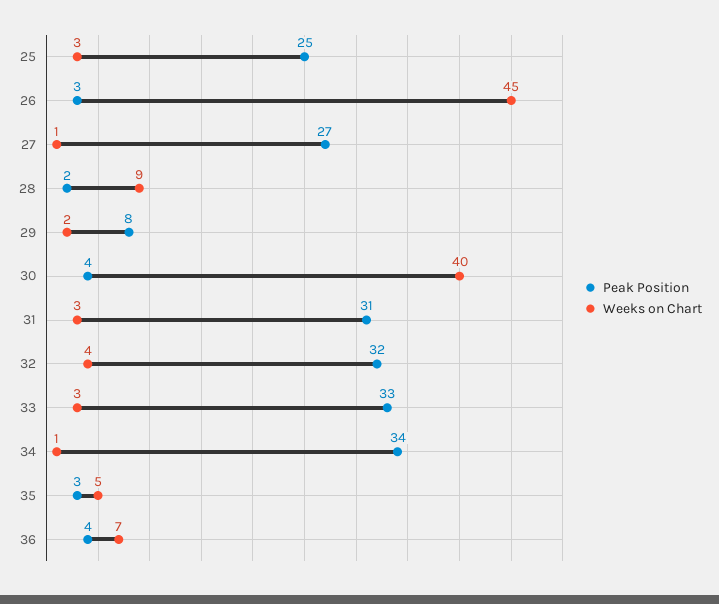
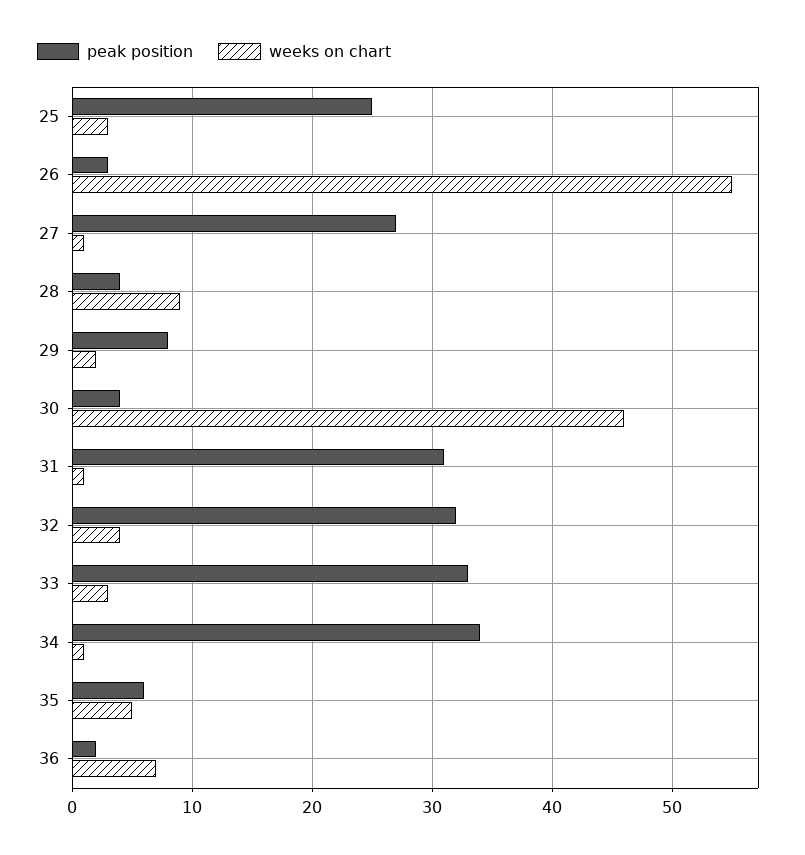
  {
    "Peak Position": {
      "25": 25,
      "26": 3,
      "27": 27,
-     "28": 2,
+     "28": 4,
      "29": 8,
      "30": 4,
      "31": 31,
      "32": 32,
      "33": 33,
      "34": 34,
-     "35": 3,
+     "35": 6,
-     "36": 4
+     "36": 2
    },
    "Weeks on Chart": {
      "25": 3,
-     "26": 45,
+     "26": 55,
      "27": 1,
      "28": 9,
      "29": 2,
-     "30": 40,
+     "30": 46,
-     "31": 3,
+     "31": 1,
      "32": 4,
      "33": 3,
      "34": 1,
      "35": 5,
      "36": 7
    }
  }

